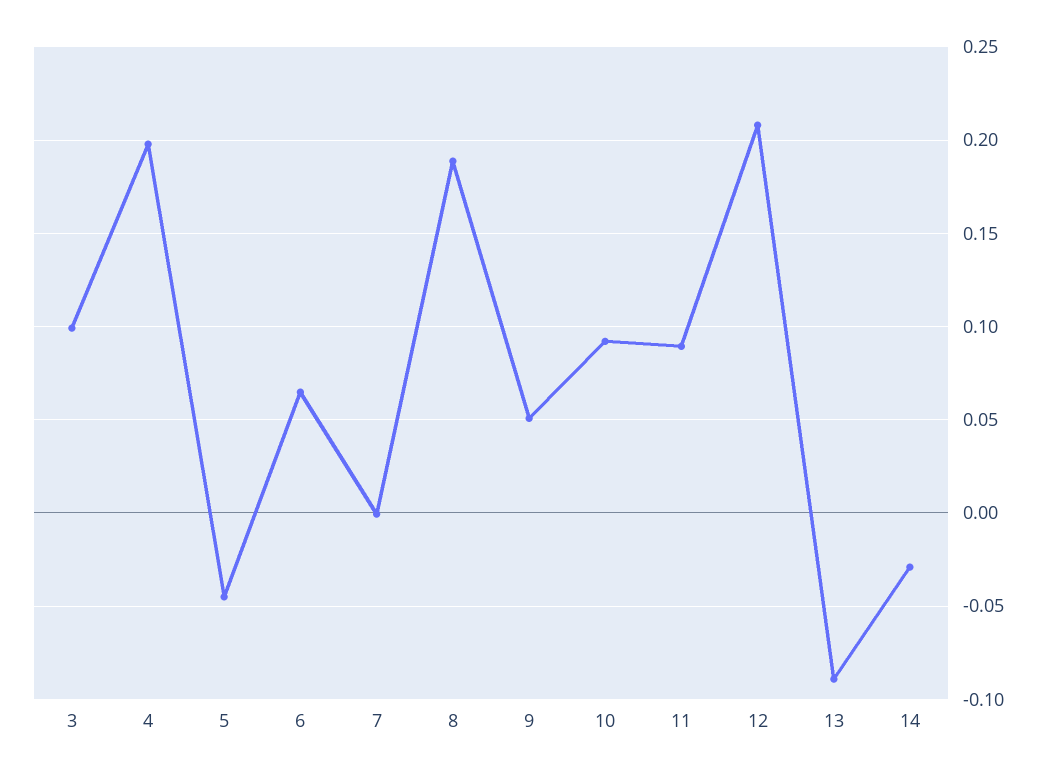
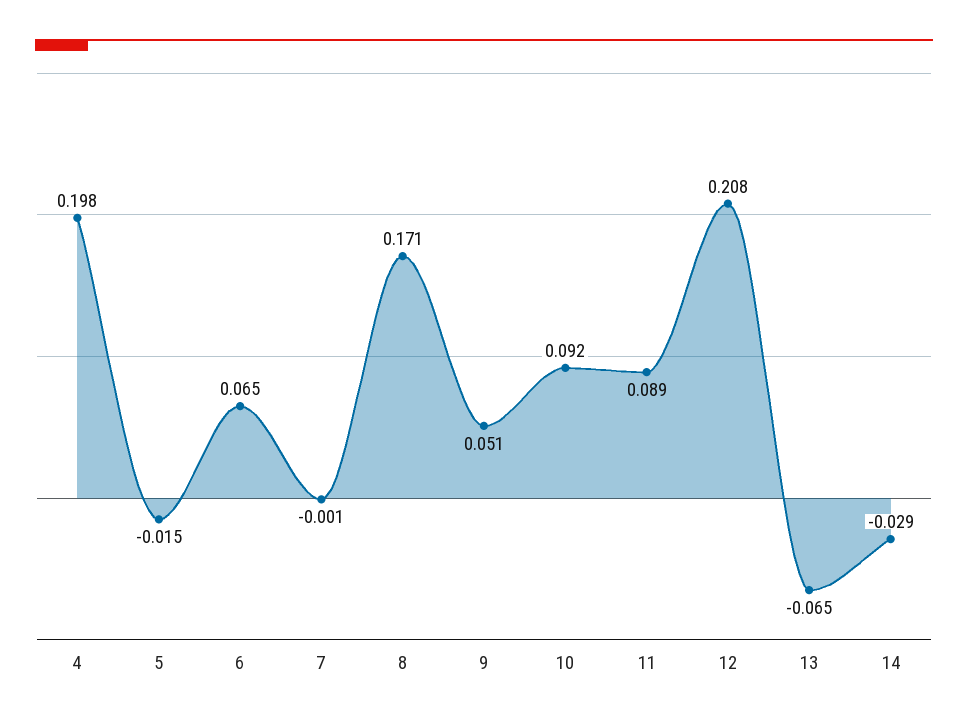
  {
-   "3": 0.1,
    "4": 0.198,
-   "5": -0.045,
+   "5": -0.015,
    "6": 0.065,
    "7": -0.001,
-   "8": 0.19,
+   "8": 0.171,
    "9": 0.051,
    "10": 0.092,
    "11": 0.089,
    "12": 0.208,
-   "13": -0.09,
+   "13": -0.065,
    "14": -0.029
  }

